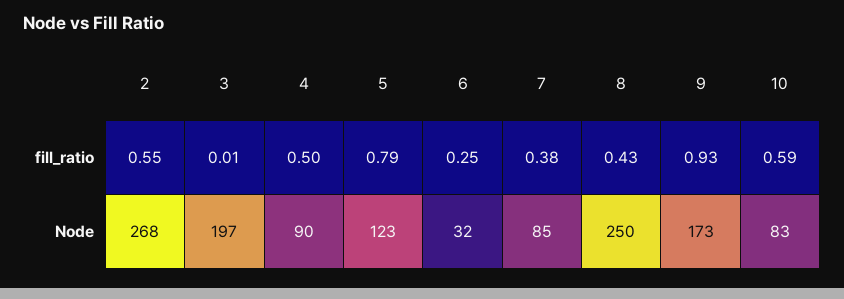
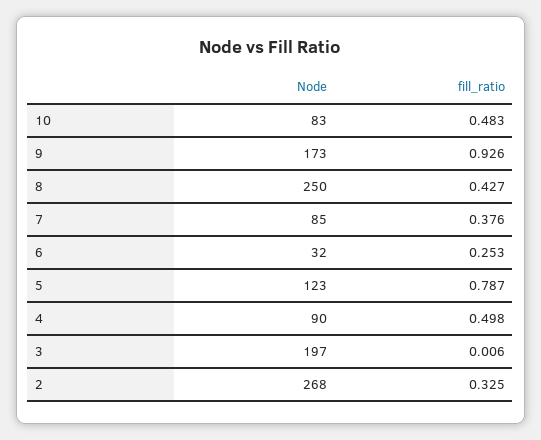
  {
    "2": {
-     "fill_ratio": 0.55,
+     "fill_ratio": 0.325,
      "Node": 268
    },
    "3": {
      "fill_ratio": 0.006,
      "Node": 197
    },
    "4": {
      "fill_ratio": 0.498,
      "Node": 90
    },
    "5": {
      "fill_ratio": 0.787,
      "Node": 123
    },
    "6": {
      "fill_ratio": 0.253,
      "Node": 32
    },
    "7": {
      "fill_ratio": 0.376,
      "Node": 85
    },
    "8": {
      "fill_ratio": 0.427,
      "Node": 250
    },
    "9": {
      "fill_ratio": 0.926,
      "Node": 173
    },
    "10": {
-     "fill_ratio": 0.59,
+     "fill_ratio": 0.483,
      "Node": 83
    }
  }

